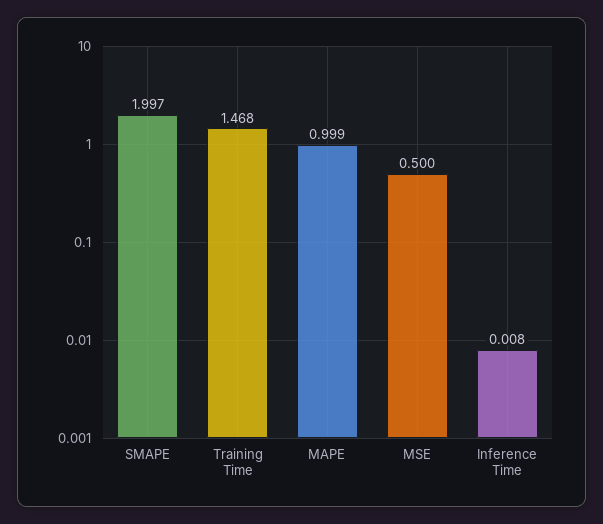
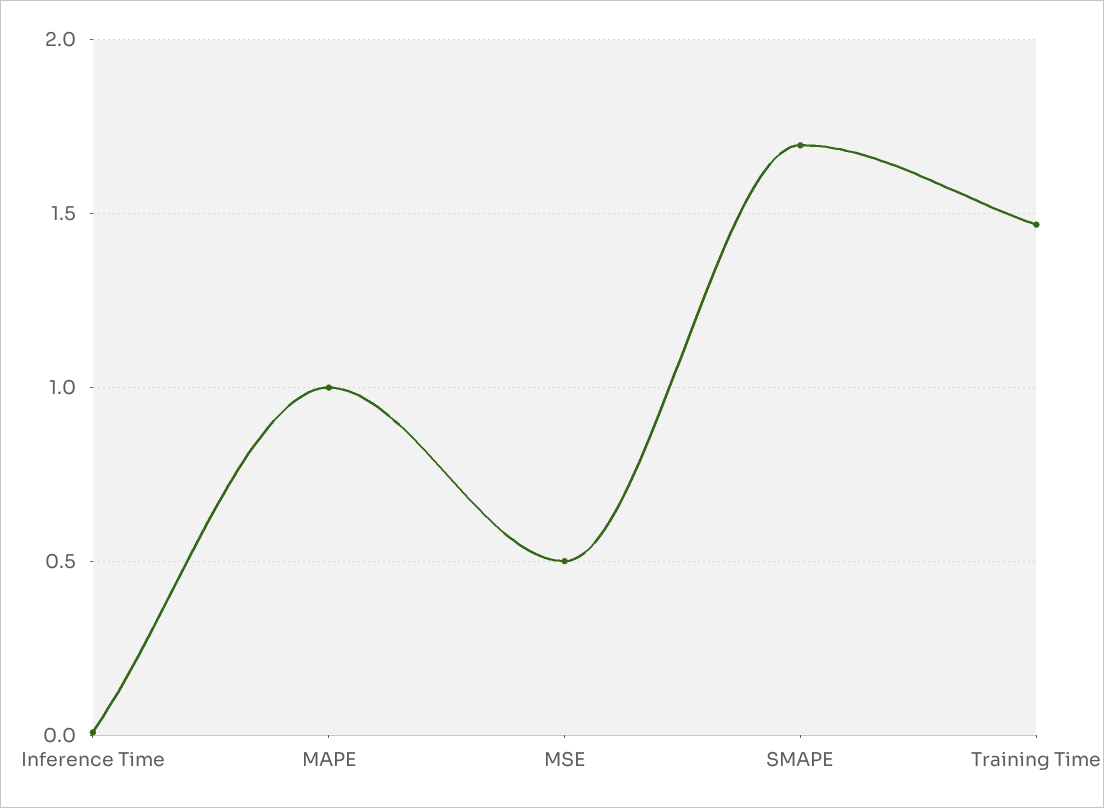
  {
-   "SMAPE": 1.997,
+   "SMAPE": 1.7,
    "Training Time": 1.468,
    "MAPE": 0.999,
    "MSE": 0.5,
    "Inference Time": 0.008
  }

